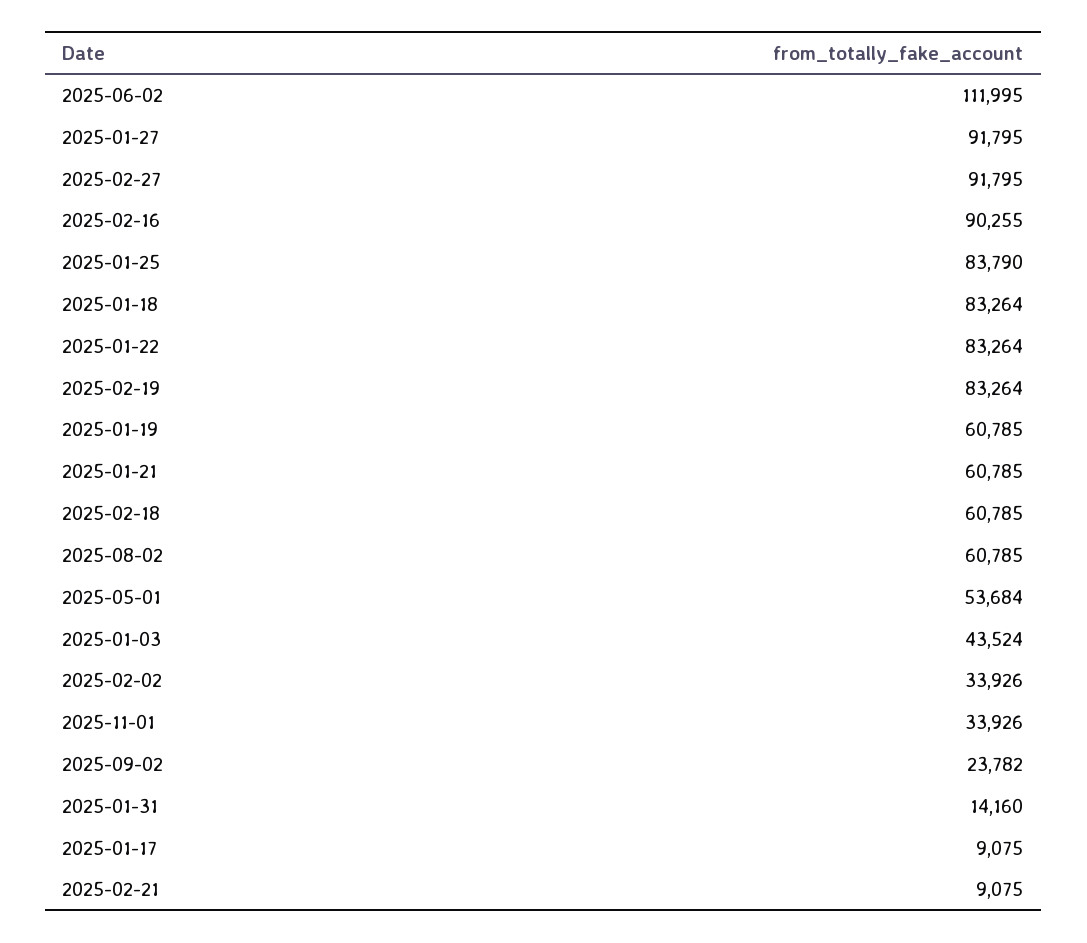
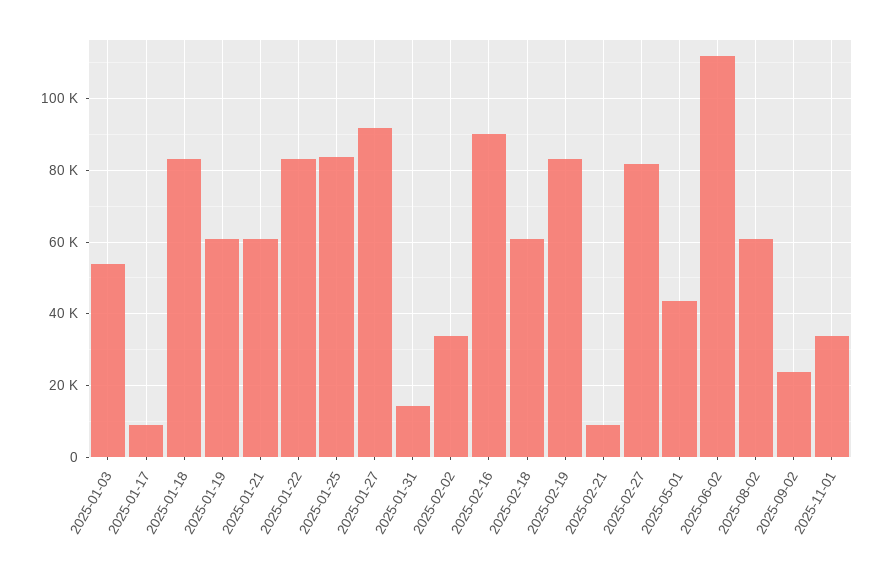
  {
    "2025-06-02": 111995,
    "2025-01-27": 91795,
-   "2025-02-27": 91795,
+   "2025-02-27": 82000,
    "2025-02-16": 90255,
    "2025-01-25": 83790,
    "2025-01-18": 83264,
    "2025-01-22": 83264,
    "2025-02-19": 83264,
    "2025-01-19": 60785,
    "2025-01-21": 60785,
    "2025-02-18": 60785,
    "2025-08-02": 60785,
-   "2025-05-01": 53684,
+   "2025-05-01": 44000,
-   "2025-01-03": 43524,
+   "2025-01-03": 54000,
    "2025-02-02": 33926,
    "2025-11-01": 33926,
    "2025-09-02": 23782,
    "2025-01-31": 14160,
    "2025-01-17": 9075,
    "2025-02-21": 9075
  }

